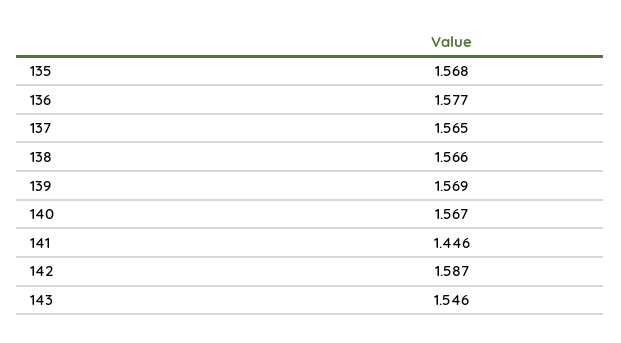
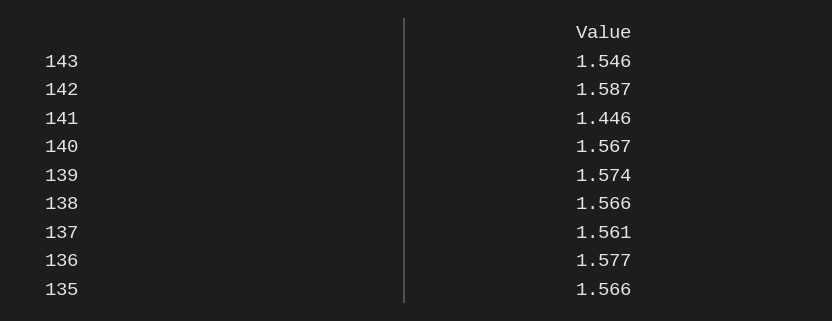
  {
-   "135": 1.568,
+   "135": 1.566,
    "136": 1.577,
-   "137": 1.565,
+   "137": 1.561,
    "138": 1.566,
-   "139": 1.569,
+   "139": 1.574,
    "140": 1.567,
    "141": 1.446,
    "142": 1.587,
    "143": 1.546
  }

